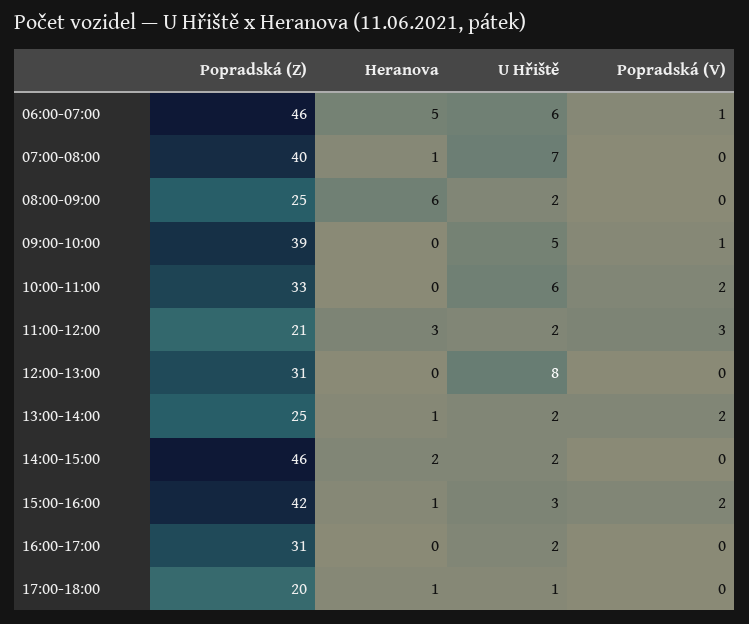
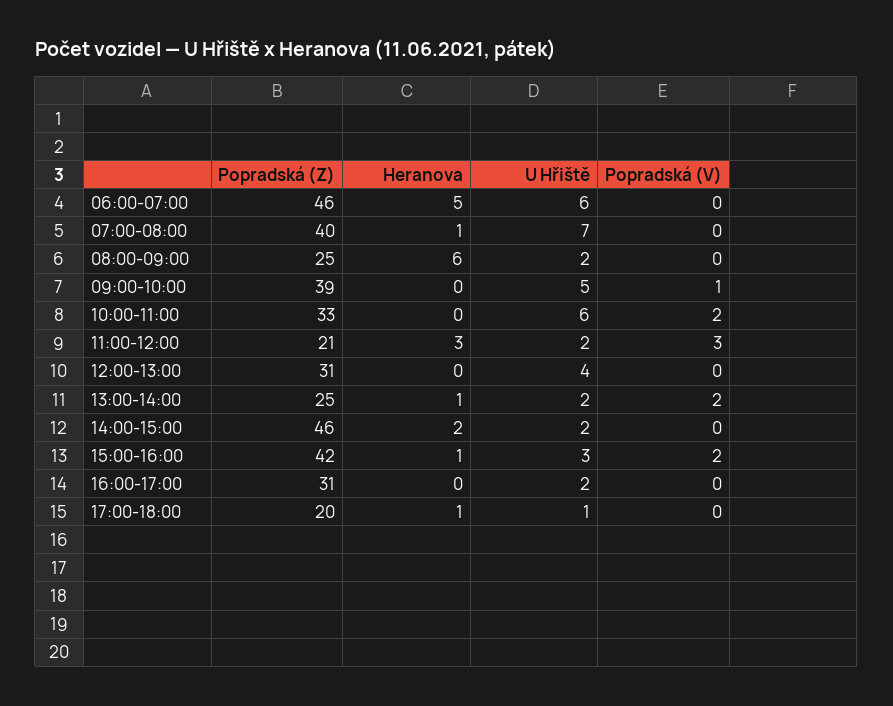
  {
    "Popradská (Z)": {
      "06:00-07:00": 46,
      "07:00-08:00": 40,
      "08:00-09:00": 25,
      "09:00-10:00": 39,
      "10:00-11:00": 33,
      "11:00-12:00": 21,
      "12:00-13:00": 31,
      "13:00-14:00": 25,
      "14:00-15:00": 46,
      "15:00-16:00": 42,
      "16:00-17:00": 31,
      "17:00-18:00": 20
    },
    "Heranova": {
      "06:00-07:00": 5,
      "07:00-08:00": 1,
      "08:00-09:00": 6,
      "09:00-10:00": 0,
      "10:00-11:00": 0,
      "11:00-12:00": 3,
      "12:00-13:00": 0,
      "13:00-14:00": 1,
      "14:00-15:00": 2,
      "15:00-16:00": 1,
      "16:00-17:00": 0,
      "17:00-18:00": 1
    },
    "U Hřiště": {
      "06:00-07:00": 6,
      "07:00-08:00": 7,
      "08:00-09:00": 2,
      "09:00-10:00": 5,
      "10:00-11:00": 6,
      "11:00-12:00": 2,
-     "12:00-13:00": 8,
+     "12:00-13:00": 4,
      "13:00-14:00": 2,
      "14:00-15:00": 2,
      "15:00-16:00": 3,
      "16:00-17:00": 2,
      "17:00-18:00": 1
    },
    "Popradská (V)": {
-     "06:00-07:00": 1,
+     "06:00-07:00": 0,
      "07:00-08:00": 0,
      "08:00-09:00": 0,
      "09:00-10:00": 1,
      "10:00-11:00": 2,
      "11:00-12:00": 3,
      "12:00-13:00": 0,
      "13:00-14:00": 2,
      "14:00-15:00": 0,
      "15:00-16:00": 2,
      "16:00-17:00": 0,
      "17:00-18:00": 0
    }
  }

